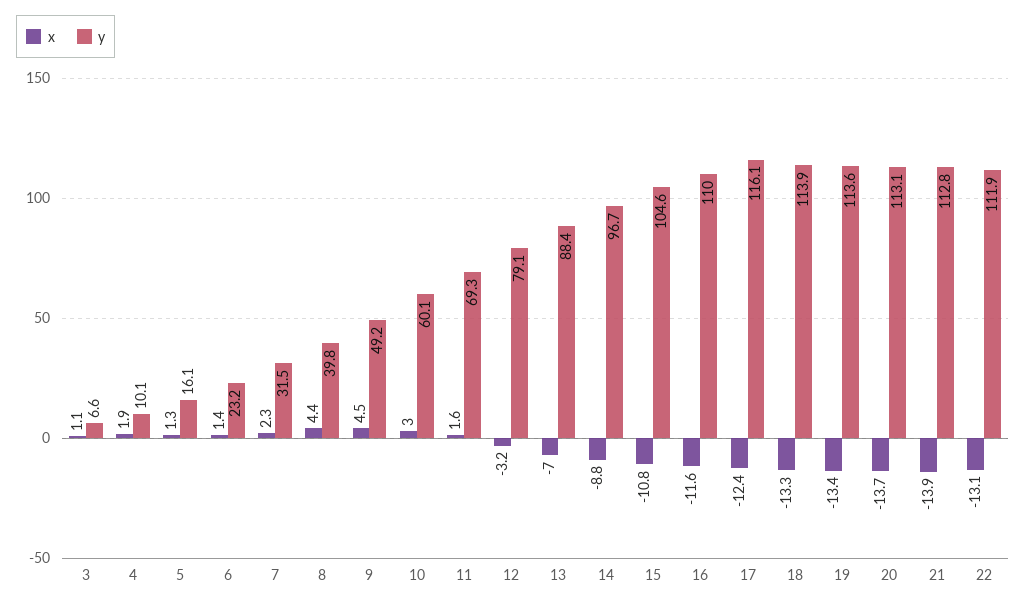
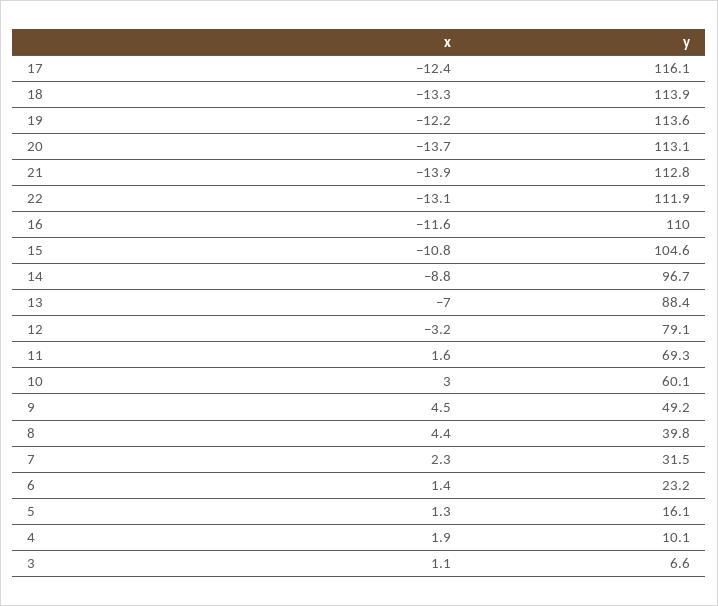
  {
    "x": {
      "3": 1.1,
      "4": 1.9,
      "5": 1.3,
      "6": 1.4,
      "7": 2.3,
      "8": 4.4,
      "9": 4.5,
      "10": 3,
      "11": 1.6,
      "12": -3.2,
      "13": -7,
      "14": -8.8,
      "15": -10.8,
      "16": -11.6,
      "17": -12.4,
      "18": -13.3,
-     "19": -13.4,
+     "19": -12.2,
      "20": -13.7,
      "21": -13.9,
      "22": -13.1
    },
    "y": {
      "3": 6.6,
      "4": 10.1,
      "5": 16.1,
      "6": 23.2,
      "7": 31.5,
      "8": 39.8,
      "9": 49.2,
      "10": 60.1,
      "11": 69.3,
      "12": 79.1,
      "13": 88.4,
      "14": 96.7,
      "15": 104.6,
      "16": 110,
      "17": 116.1,
      "18": 113.9,
      "19": 113.6,
      "20": 113.1,
      "21": 112.8,
      "22": 111.9
    }
  }

